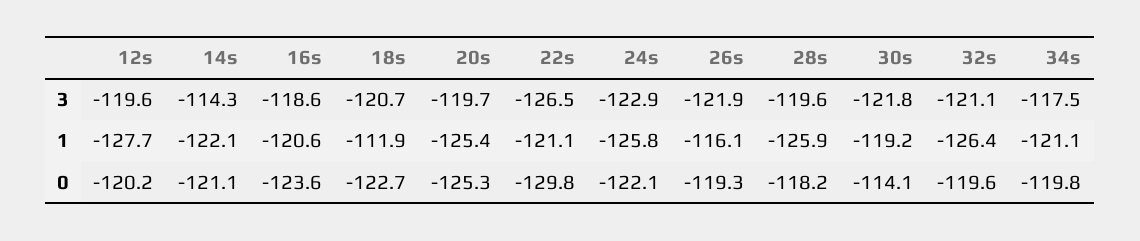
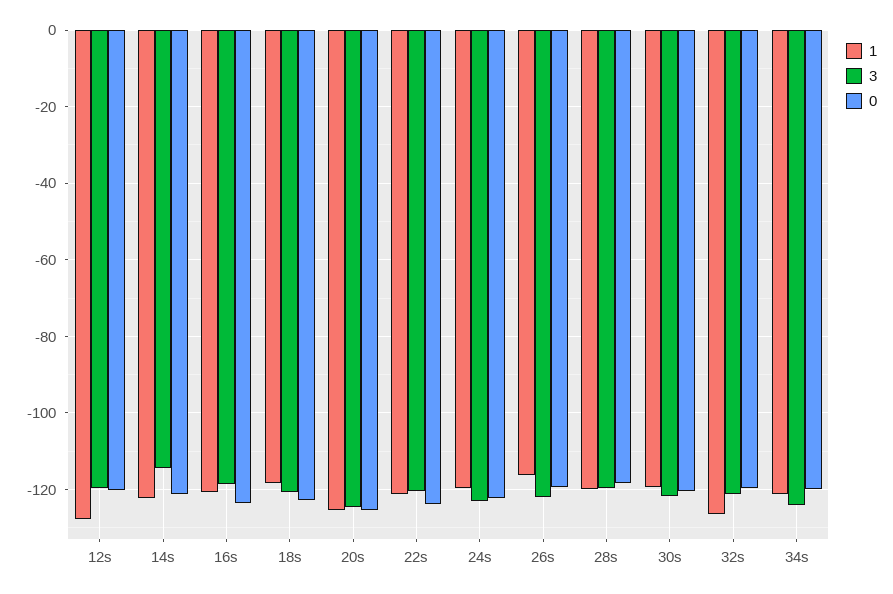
  {
    "3": {
      "12s": -119.6,
      "14s": -114.3,
      "16s": -118.6,
      "18s": -120.7,
-     "20s": -119.7,
+     "20s": -124,
-     "22s": -126.5,
+     "22s": -120,
      "24s": -122.9,
      "26s": -121.9,
      "28s": -119.6,
      "30s": -121.8,
      "32s": -121.1,
-     "34s": -117.5
+     "34s": -124
    },
    "1": {
      "12s": -127.7,
      "14s": -122.1,
      "16s": -120.6,
-     "18s": -111.9,
+     "18s": -118,
      "20s": -125.4,
      "22s": -121.1,
-     "24s": -125.8,
+     "24s": -120,
      "26s": -116.1,
-     "28s": -125.9,
+     "28s": -120,
      "30s": -119.2,
      "32s": -126.4,
      "34s": -121.1
    },
    "0": {
      "12s": -120.2,
      "14s": -121.1,
      "16s": -123.6,
      "18s": -122.7,
      "20s": -125.3,
-     "22s": -129.8,
+     "22s": -124,
      "24s": -122.1,
      "26s": -119.3,
      "28s": -118.2,
-     "30s": -114.1,
+     "30s": -120,
      "32s": -119.6,
      "34s": -119.8
    }
  }

